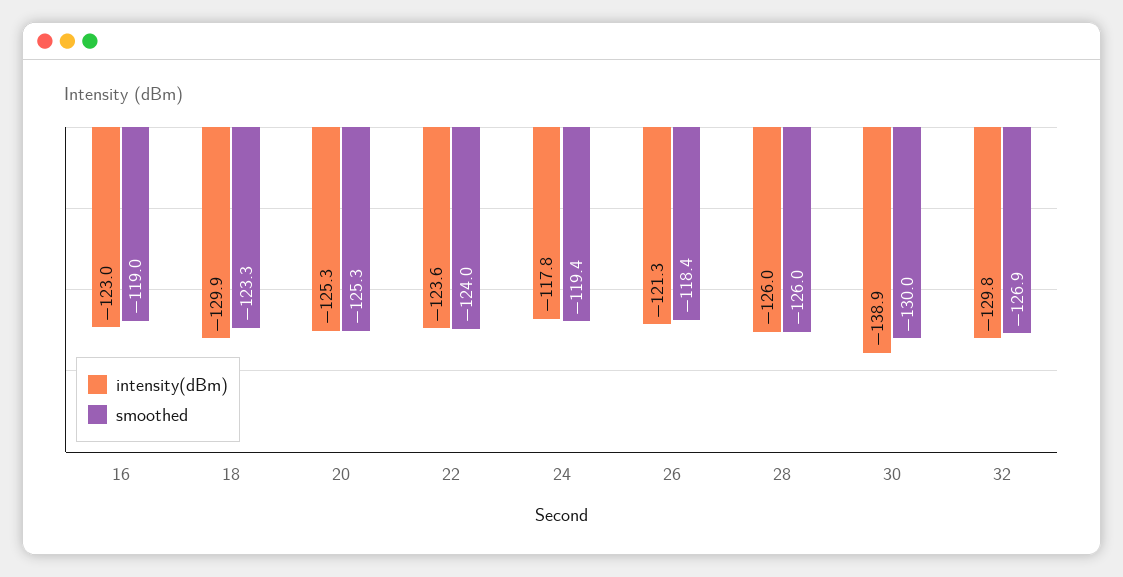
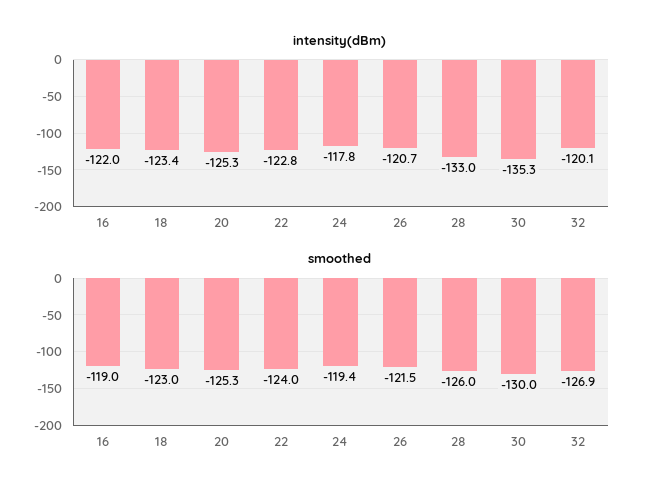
  {
    "intensity(dBm)": {
-     "16": -123,
+     "16": -122,
-     "18": -129.9,
+     "18": -123.4,
      "20": -125.3,
-     "22": -123.6,
+     "22": -122.8,
      "24": -117.8,
-     "26": -121.3,
+     "26": -120.7,
-     "28": -126,
+     "28": -133,
-     "30": -138.9,
+     "30": -135.3,
-     "32": -129.8
+     "32": -120.1
    },
    "smoothed": {
      "16": -119,
-     "18": -123.3,
+     "18": -123,
      "20": -125.3,
      "22": -124,
      "24": -119.4,
-     "26": -118.4,
+     "26": -121.5,
      "28": -126,
      "30": -130,
      "32": -126.9
    }
  }

